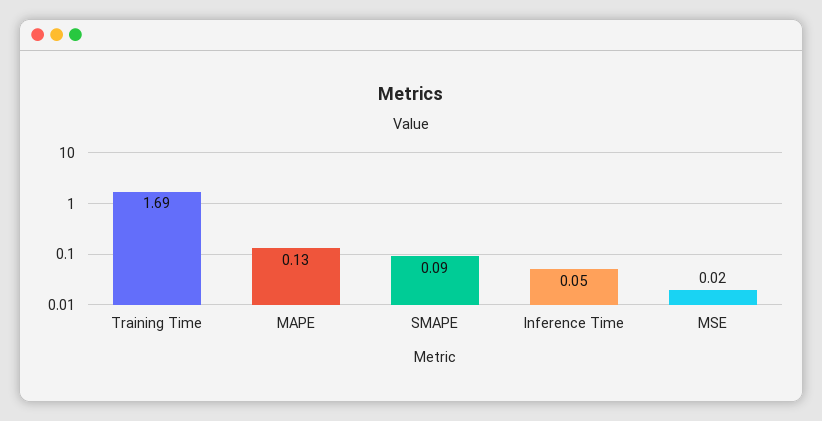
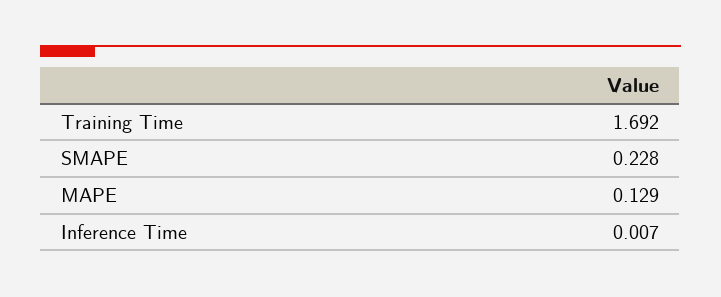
  {
    "Training Time": 1.692,
    "MAPE": 0.129,
-   "SMAPE": 0.09,
+   "SMAPE": 0.228,
-   "Inference Time": 0.05,
+   "Inference Time": 0.007
-   "MSE": 0.02
  }

